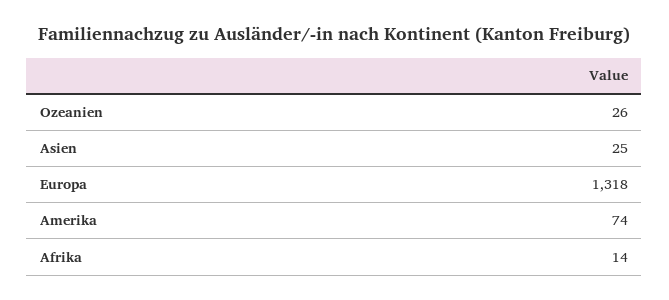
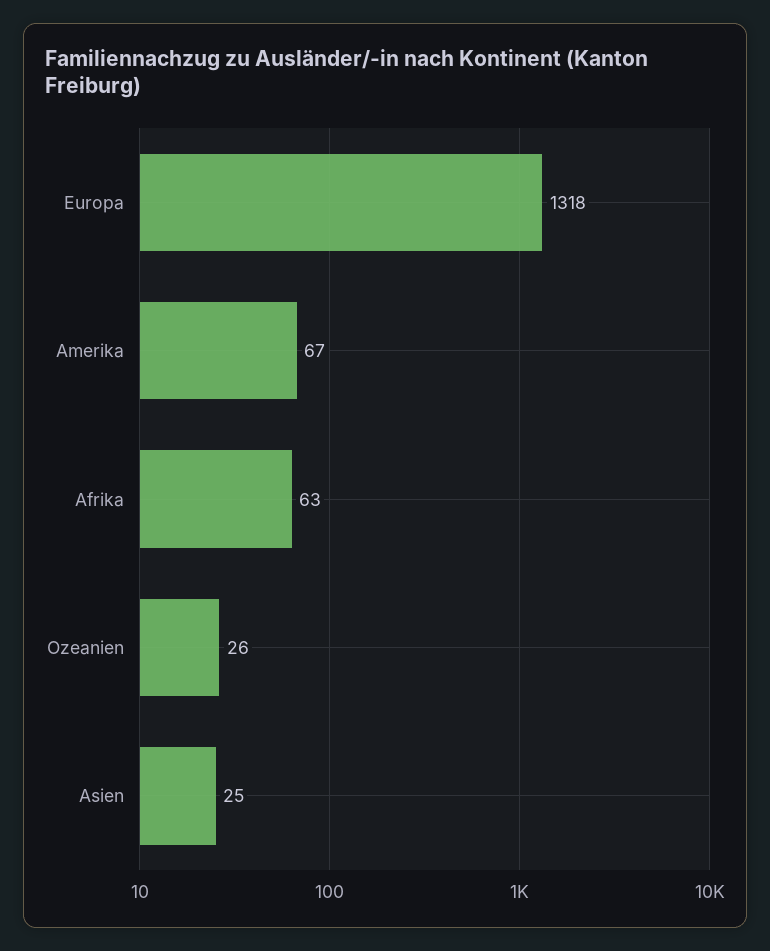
  {
    "Ozeanien": 26,
    "Asien": 25,
    "Europa": 1318,
-   "Amerika": 74,
+   "Amerika": 67,
-   "Afrika": 14
+   "Afrika": 63
  }

